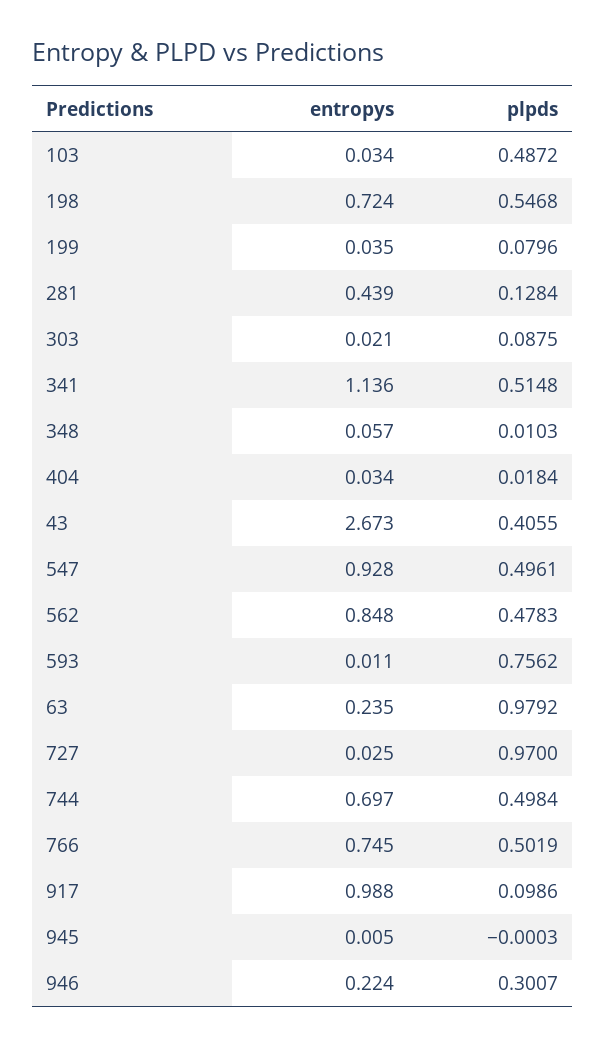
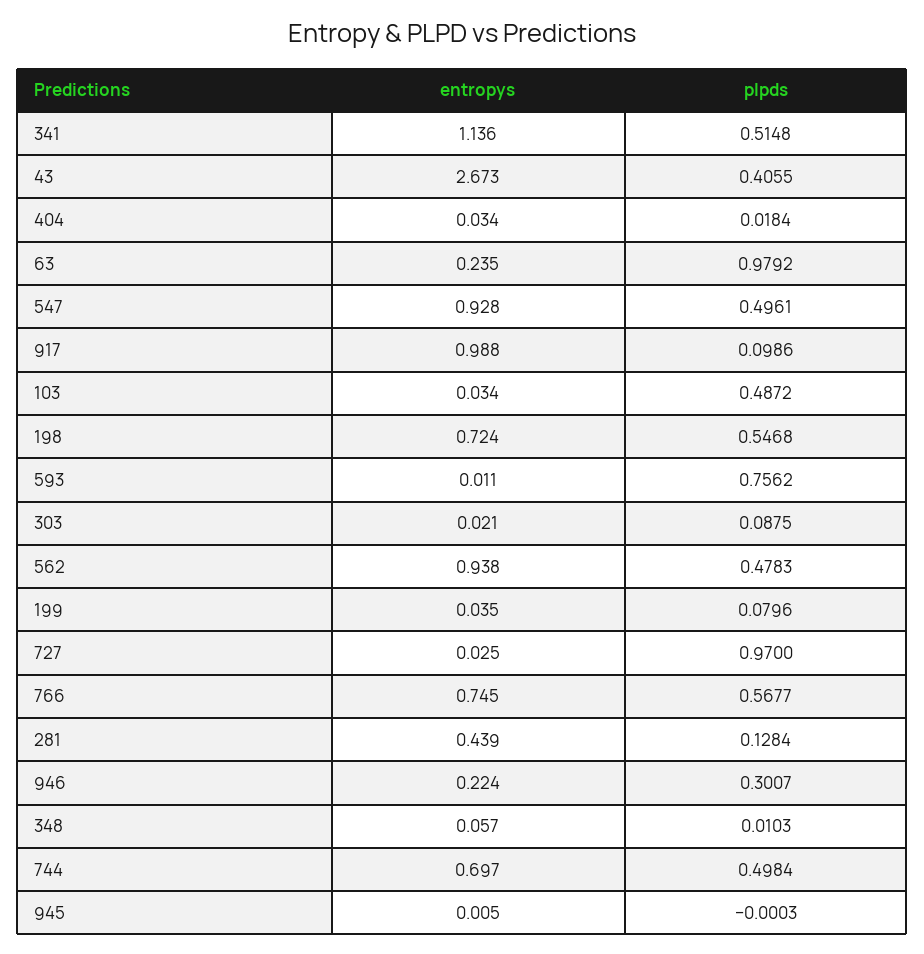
  {
    "entropys": {
      "103": 0.034,
      "198": 0.724,
      "199": 0.035,
      "281": 0.439,
      "303": 0.021,
      "341": 1.136,
      "348": 0.057,
      "404": 0.034,
      "43": 2.673,
      "547": 0.928,
-     "562": 0.848,
+     "562": 0.938,
      "593": 0.011,
      "63": 0.235,
      "727": 0.025,
      "744": 0.697,
      "766": 0.745,
      "917": 0.988,
      "945": 0.005,
      "946": 0.224
    },
    "plpds": {
      "103": 0.4872,
      "198": 0.5468,
      "199": 0.0796,
      "281": 0.1284,
      "303": 0.0875,
      "341": 0.5148,
      "348": 0.0103,
      "404": 0.0184,
      "43": 0.4055,
      "547": 0.4961,
      "562": 0.4783,
      "593": 0.7562,
      "63": 0.9792,
      "727": 0.97,
      "744": 0.4984,
-     "766": 0.5019,
+     "766": 0.5677,
      "917": 0.0986,
      "945": -0.0003,
      "946": 0.3007
    }
  }

